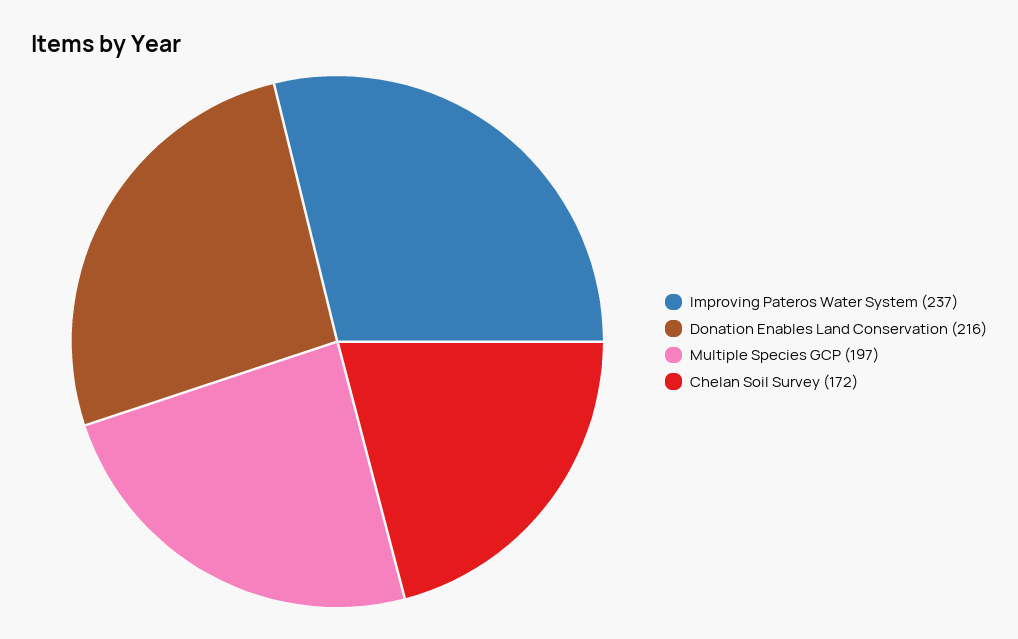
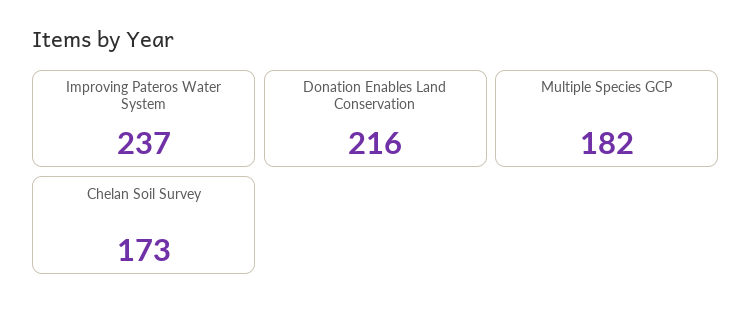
  {
    "Improving Pateros Water System": 237,
    "Donation Enables Land Conservation": 216,
-   "Multiple Species GCP": 197,
+   "Multiple Species GCP": 182,
-   "Chelan Soil Survey": 172
+   "Chelan Soil Survey": 173
  }

